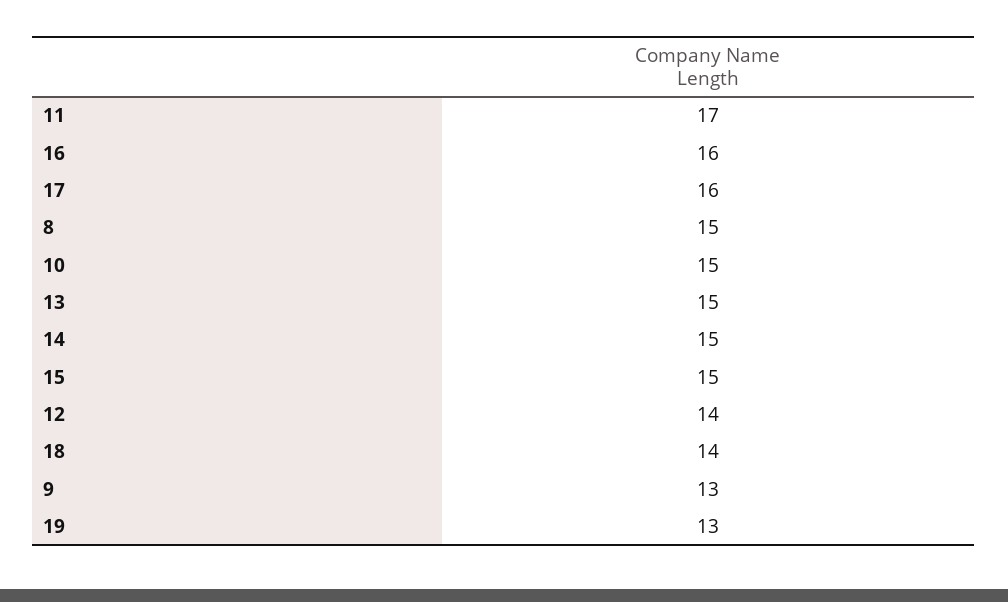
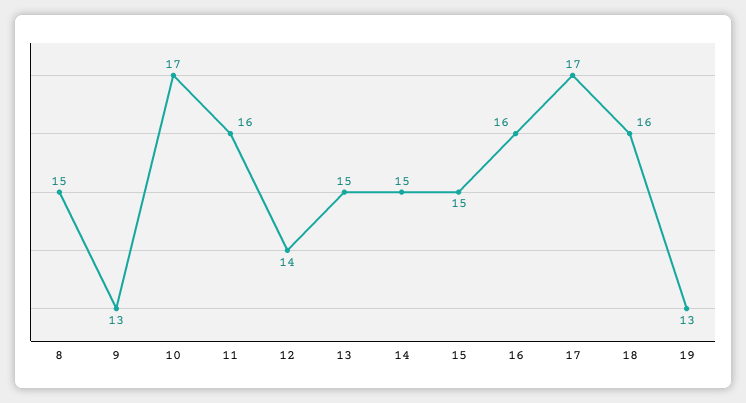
  {
-   "11": 17,
+   "11": 16,
    "16": 16,
-   "17": 16,
+   "17": 17,
    "8": 15,
-   "10": 15,
+   "10": 17,
    "13": 15,
    "14": 15,
    "15": 15,
    "12": 14,
-   "18": 14,
+   "18": 16,
    "9": 13,
    "19": 13
  }

